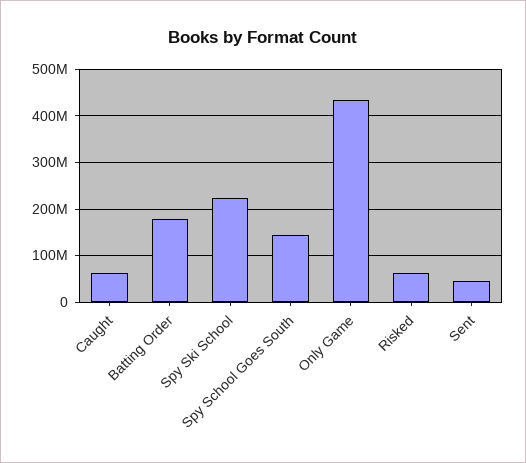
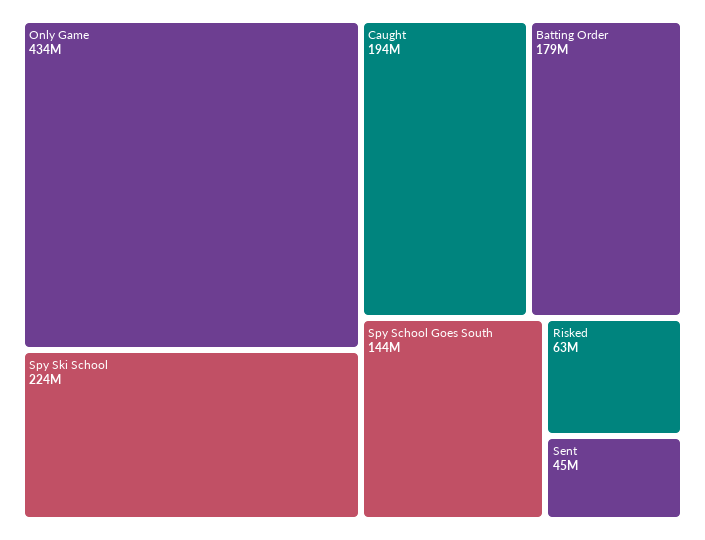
  {
-   "Caught": 60000000,
+   "Caught": 194000000,
    "Batting Order": 179000000,
    "Spy Ski School": 224000000,
    "Spy School Goes South": 144000000,
    "Only Game": 434000000,
    "Risked": 63000000,
    "Sent": 45000000
  }

